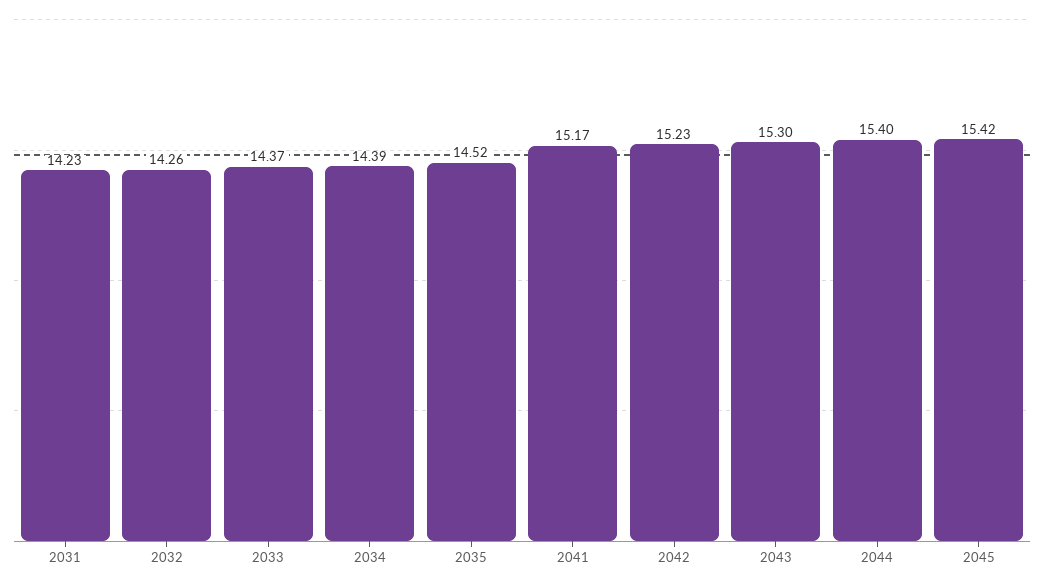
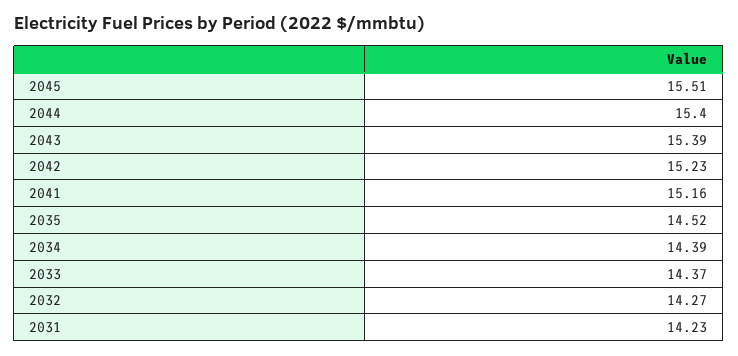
  {
    "2031": 14.23,
-   "2032": 14.26,
+   "2032": 14.27,
    "2033": 14.37,
    "2034": 14.39,
    "2035": 14.52,
-   "2041": 15.17,
+   "2041": 15.16,
    "2042": 15.23,
-   "2043": 15.3,
+   "2043": 15.39,
    "2044": 15.4,
-   "2045": 15.42
+   "2045": 15.51
  }

